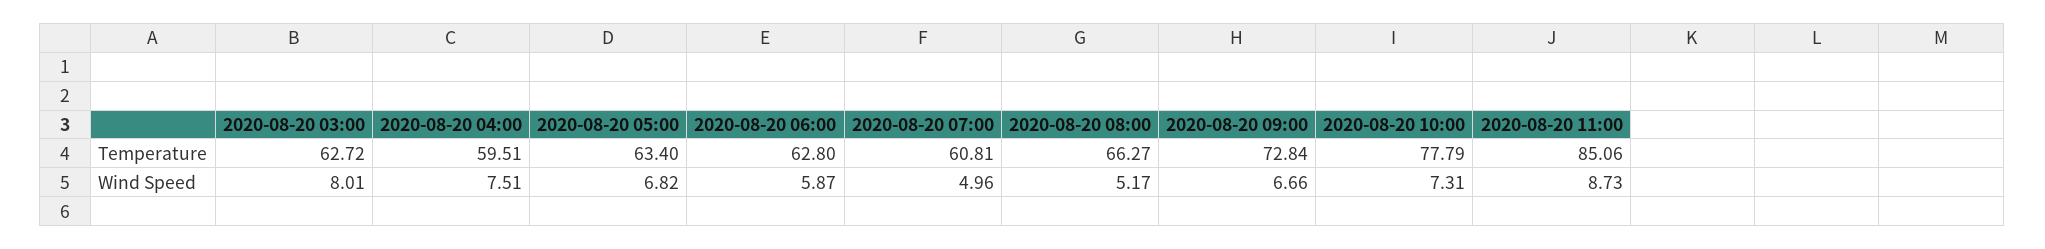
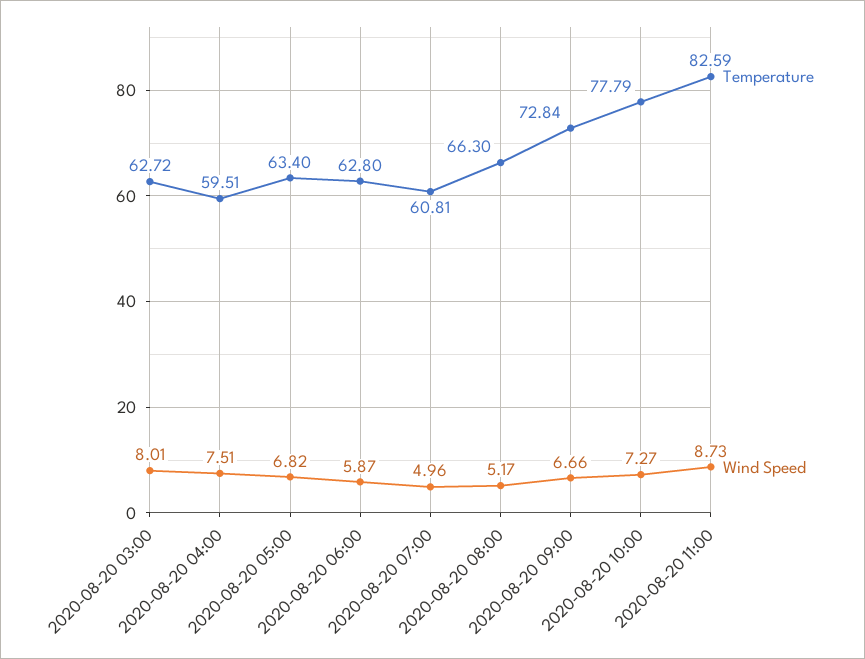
  {
    "Temperature": {
      "2020-08-20 03:00": 62.72,
      "2020-08-20 04:00": 59.51,
      "2020-08-20 05:00": 63.4,
      "2020-08-20 06:00": 62.8,
      "2020-08-20 07:00": 60.81,
-     "2020-08-20 08:00": 66.27,
+     "2020-08-20 08:00": 66.3,
      "2020-08-20 09:00": 72.84,
      "2020-08-20 10:00": 77.79,
-     "2020-08-20 11:00": 85.06
+     "2020-08-20 11:00": 82.59
    },
    "Wind Speed": {
      "2020-08-20 03:00": 8.01,
      "2020-08-20 04:00": 7.51,
      "2020-08-20 05:00": 6.82,
      "2020-08-20 06:00": 5.87,
      "2020-08-20 07:00": 4.96,
      "2020-08-20 08:00": 5.17,
      "2020-08-20 09:00": 6.66,
-     "2020-08-20 10:00": 7.31,
+     "2020-08-20 10:00": 7.27,
      "2020-08-20 11:00": 8.73
    }
  }

